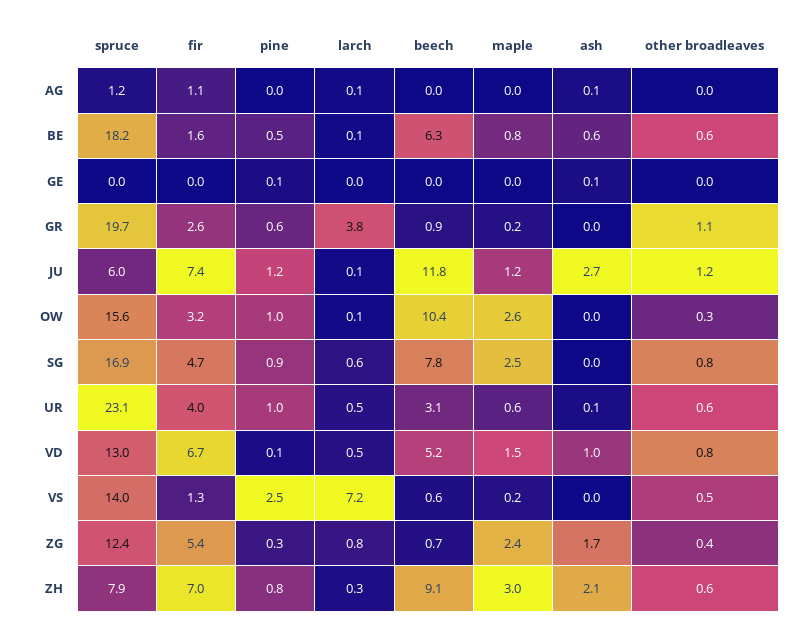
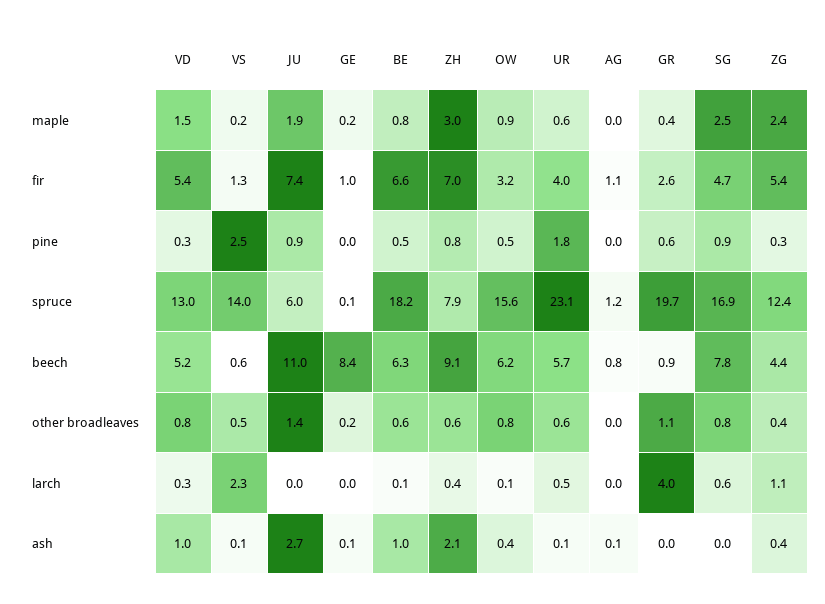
  {
    "spruce": {
      "AG": 1.2,
      "BE": 18.2,
-     "GE": 0,
+     "GE": 0.1,
      "GR": 19.7,
      "JU": 6,
      "OW": 15.6,
      "SG": 16.9,
      "UR": 23.1,
      "VD": 13,
      "VS": 14,
      "ZG": 12.4,
      "ZH": 7.9
    },
    "fir": {
      "AG": 1.1,
-     "BE": 1.6,
+     "BE": 6.6,
-     "GE": 0,
+     "GE": 1,
      "GR": 2.6,
      "JU": 7.4,
      "OW": 3.2,
      "SG": 4.7,
      "UR": 4,
-     "VD": 6.7,
+     "VD": 5.4,
      "VS": 1.3,
      "ZG": 5.4,
      "ZH": 7
    },
    "pine": {
      "AG": 0,
      "BE": 0.5,
-     "GE": 0.1,
+     "GE": 0,
      "GR": 0.6,
-     "JU": 1.2,
+     "JU": 0.9,
-     "OW": 1,
+     "OW": 0.5,
      "SG": 0.9,
-     "UR": 1,
+     "UR": 1.8,
-     "VD": 0.1,
+     "VD": 0.3,
      "VS": 2.5,
      "ZG": 0.3,
      "ZH": 0.8
    },
    "larch": {
-     "AG": 0.1,
+     "AG": 0,
      "BE": 0.1,
      "GE": 0,
-     "GR": 3.8,
+     "GR": 4,
-     "JU": 0.1,
+     "JU": 0,
      "OW": 0.1,
      "SG": 0.6,
      "UR": 0.5,
-     "VD": 0.5,
+     "VD": 0.3,
-     "VS": 7.2,
+     "VS": 2.3,
-     "ZG": 0.8,
+     "ZG": 1.1,
-     "ZH": 0.3
+     "ZH": 0.4
    },
    "beech": {
-     "AG": 0,
+     "AG": 0.8,
      "BE": 6.3,
-     "GE": 0,
+     "GE": 8.4,
      "GR": 0.9,
-     "JU": 11.8,
+     "JU": 11,
-     "OW": 10.4,
+     "OW": 6.2,
      "SG": 7.8,
-     "UR": 3.1,
+     "UR": 5.7,
      "VD": 5.2,
      "VS": 0.6,
-     "ZG": 0.7,
+     "ZG": 4.4,
      "ZH": 9.1
    },
    "maple": {
      "AG": 0,
      "BE": 0.8,
-     "GE": 0,
+     "GE": 0.2,
-     "GR": 0.2,
+     "GR": 0.4,
-     "JU": 1.2,
+     "JU": 1.9,
-     "OW": 2.6,
+     "OW": 0.9,
      "SG": 2.5,
      "UR": 0.6,
      "VD": 1.5,
      "VS": 0.2,
      "ZG": 2.4,
      "ZH": 3
    },
    "ash": {
      "AG": 0.1,
-     "BE": 0.6,
+     "BE": 1,
      "GE": 0.1,
      "GR": 0,
      "JU": 2.7,
-     "OW": 0,
+     "OW": 0.4,
      "SG": 0,
      "UR": 0.1,
      "VD": 1,
-     "VS": 0,
+     "VS": 0.1,
-     "ZG": 1.7,
+     "ZG": 0.4,
      "ZH": 2.1
    },
    "other broadleaves": {
      "AG": 0,
      "BE": 0.6,
-     "GE": 0,
+     "GE": 0.2,
      "GR": 1.1,
-     "JU": 1.2,
+     "JU": 1.4,
-     "OW": 0.3,
+     "OW": 0.8,
      "SG": 0.8,
      "UR": 0.6,
      "VD": 0.8,
      "VS": 0.5,
      "ZG": 0.4,
      "ZH": 0.6
    }
  }

